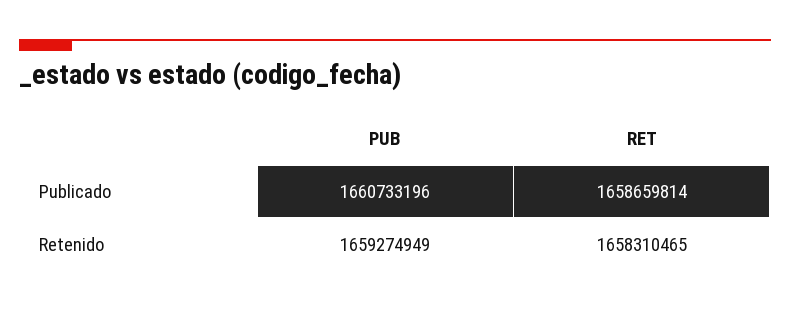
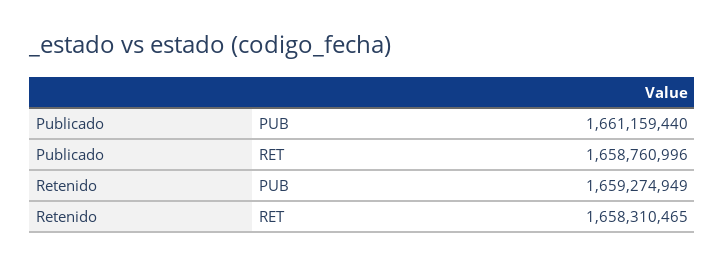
  {
    "PUB": {
-     "Publicado": 1660733196,
+     "Publicado": 1661159440,
      "Retenido": 1659274949
    },
    "RET": {
-     "Publicado": 1658659814,
+     "Publicado": 1658760996,
      "Retenido": 1658310465
    }
  }

